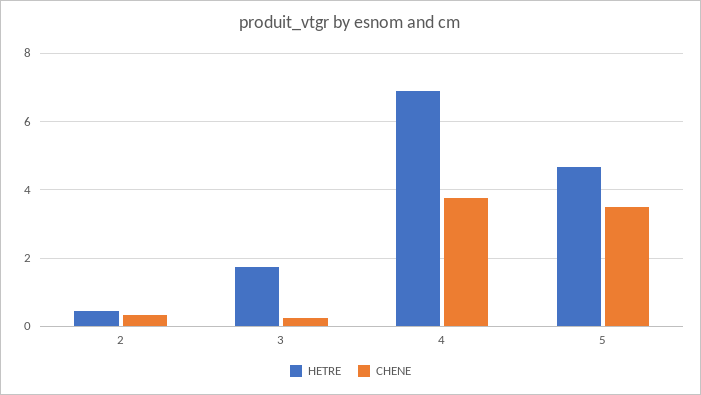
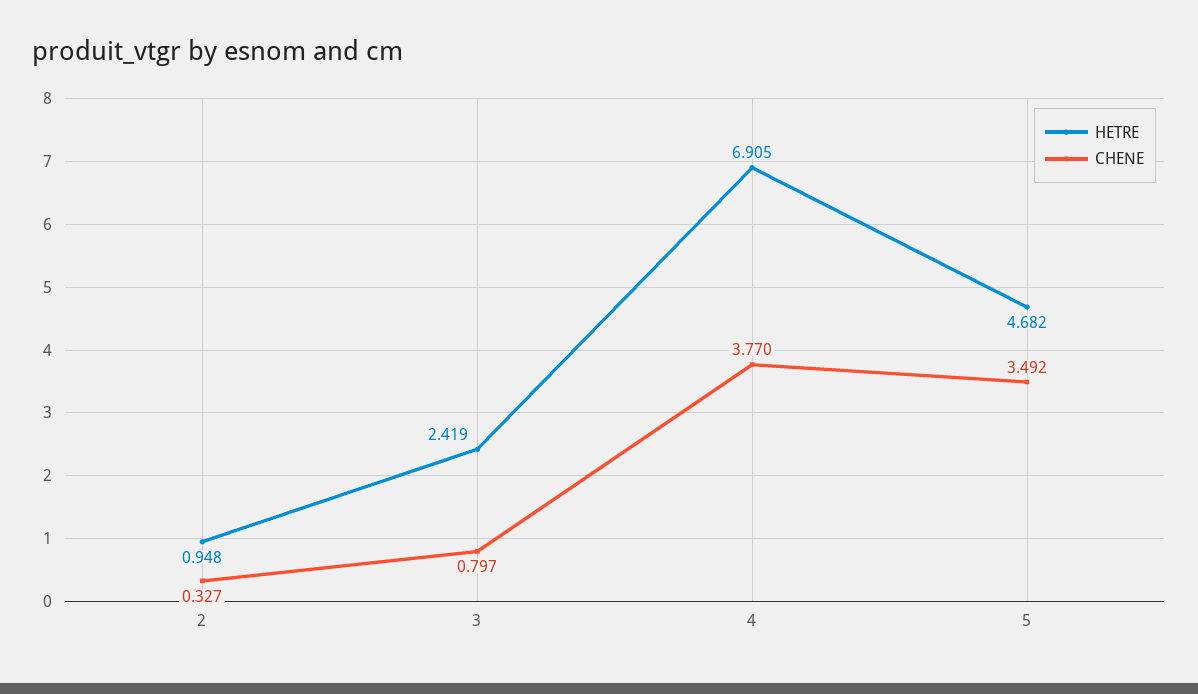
  {
    "HETRE": {
-     "2": 0.4,
+     "2": 0.948,
-     "3": 1.8,
+     "3": 2.419,
      "4": 6.905,
      "5": 4.682
    },
    "CHENE": {
      "2": 0.327,
-     "3": 0.2,
+     "3": 0.797,
      "4": 3.77,
      "5": 3.492
    }
  }

